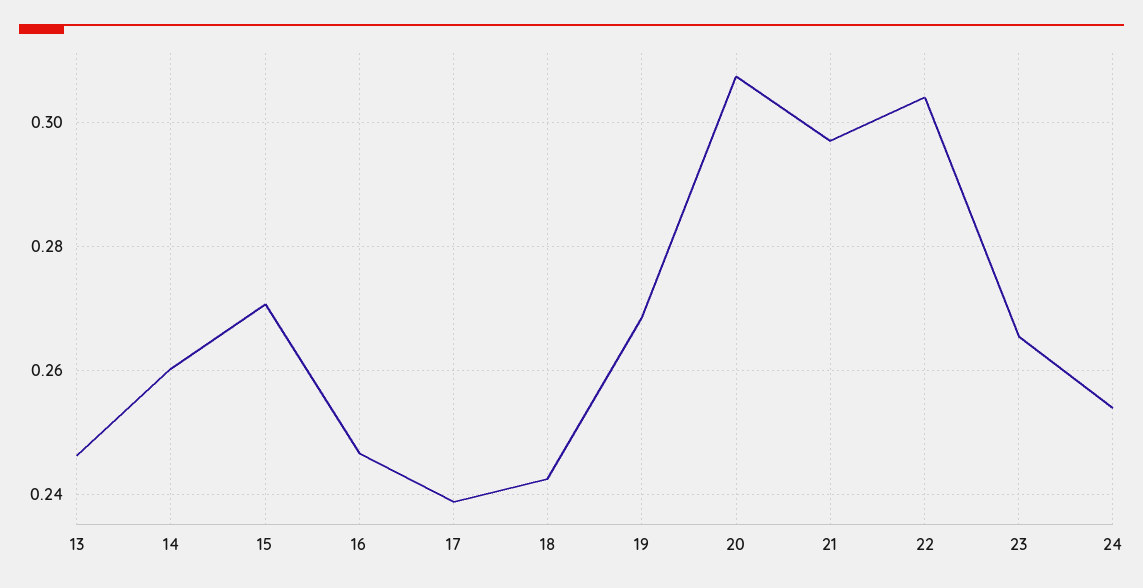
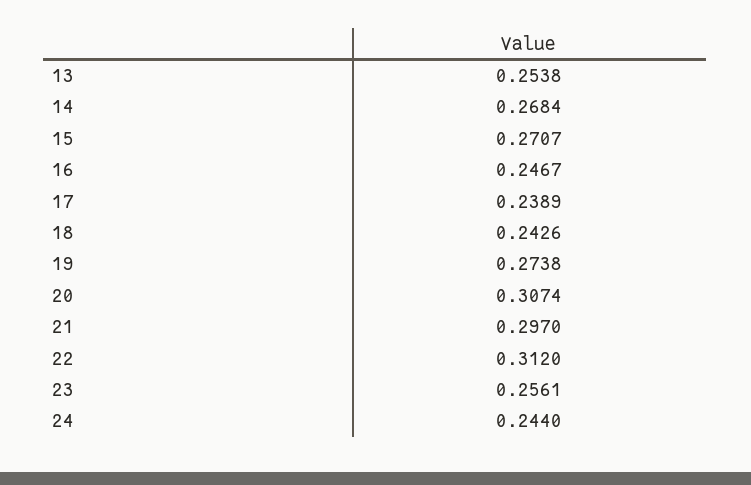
  {
-   "13": 0.246,
+   "13": 0.2538,
-   "14": 0.26,
+   "14": 0.2684,
    "15": 0.2707,
    "16": 0.2467,
    "17": 0.2389,
    "18": 0.2426,
-   "19": 0.268,
+   "19": 0.2738,
    "20": 0.3074,
    "21": 0.297,
-   "22": 0.304,
+   "22": 0.312,
-   "23": 0.266,
+   "23": 0.2561,
-   "24": 0.254
+   "24": 0.244
  }

